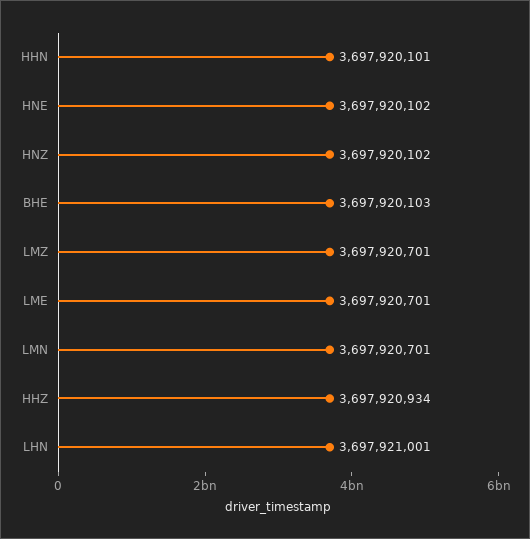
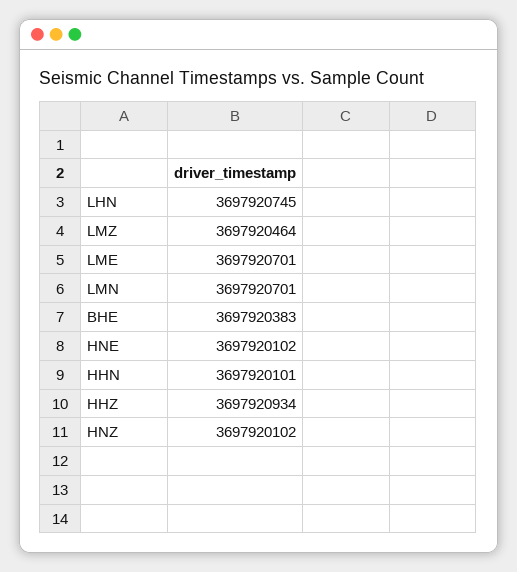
  {
    "HHN": 3697920101,
    "HNE": 3697920102,
    "HNZ": 3697920102,
-   "BHE": 3697920103,
+   "BHE": 3697920383,
-   "LMZ": 3697920701,
+   "LMZ": 3697920464,
    "LME": 3697920701,
    "LMN": 3697920701,
    "HHZ": 3697920934,
-   "LHN": 3697921001
+   "LHN": 3697920745
  }

